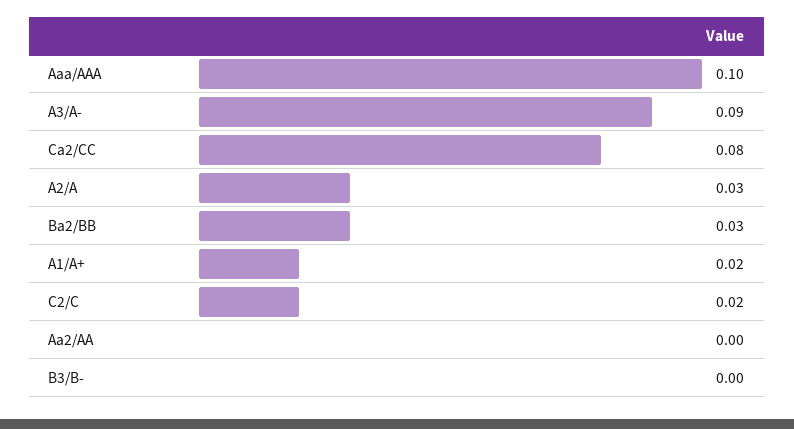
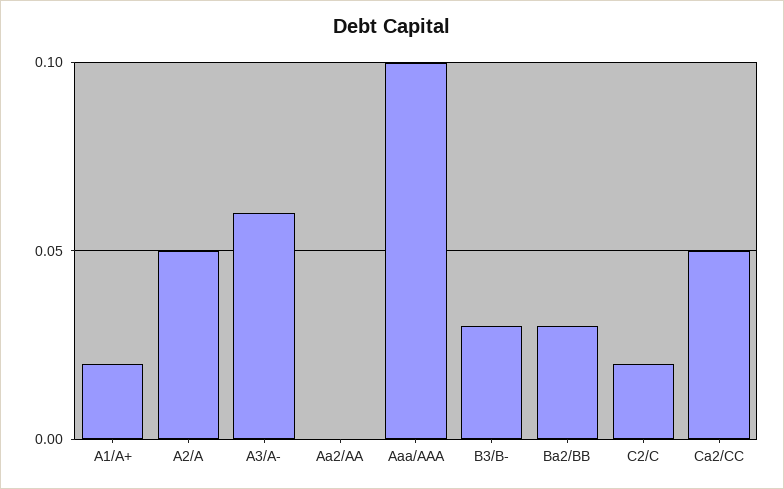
  {
    "Aaa/AAA": 0.1,
-   "A3/A-": 0.09,
+   "A3/A-": 0.06,
-   "Ca2/CC": 0.08,
+   "Ca2/CC": 0.05,
-   "A2/A": 0.03,
+   "A2/A": 0.05,
    "Ba2/BB": 0.03,
    "A1/A+": 0.02,
    "C2/C": 0.02,
    "Aa2/AA": 0,
-   "B3/B-": 0
+   "B3/B-": 0.03
  }

